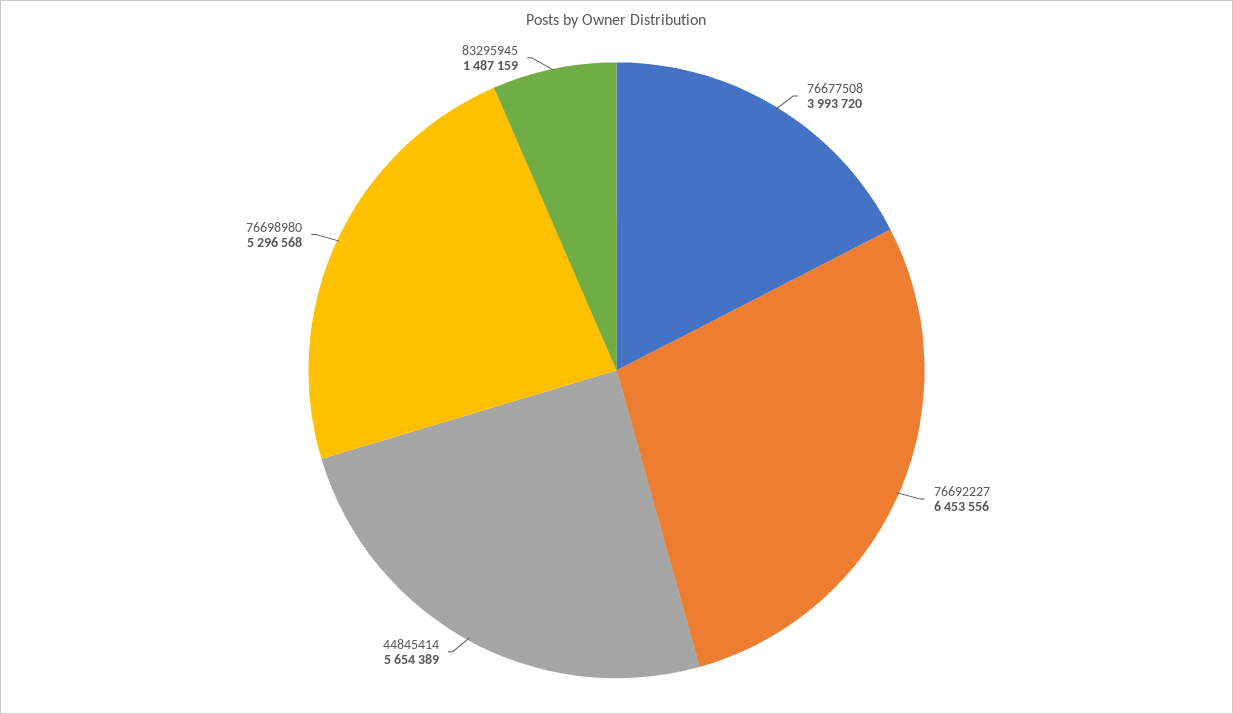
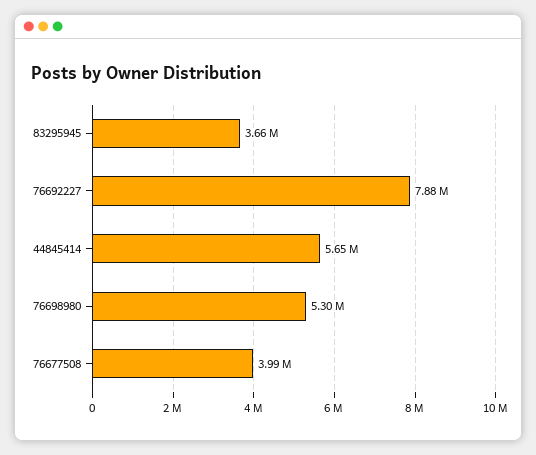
  {
    "76677508": 3993720,
-   "76692227": 6453556,
+   "76692227": 7880000,
    "44845414": 5654389,
    "76698980": 5296568,
-   "83295945": 1487159
+   "83295945": 3660000
  }

